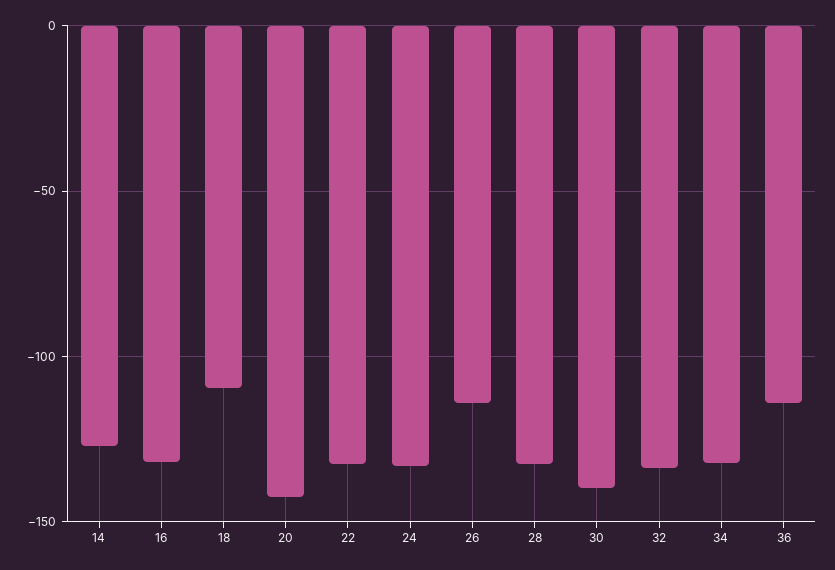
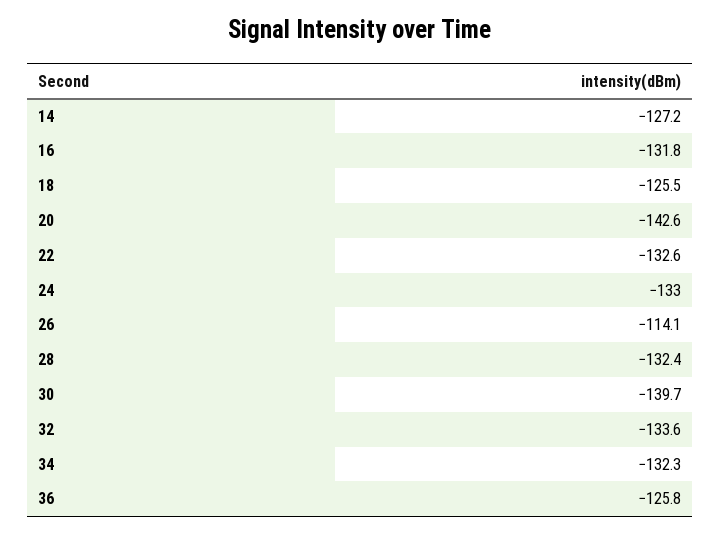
  {
    "14": -127.2,
    "16": -131.8,
-   "18": -110,
+   "18": -125.5,
    "20": -142.6,
    "22": -132.6,
    "24": -133,
    "26": -114.1,
    "28": -132.4,
    "30": -139.7,
    "32": -133.6,
    "34": -132.3,
-   "36": -115
+   "36": -125.8
  }

